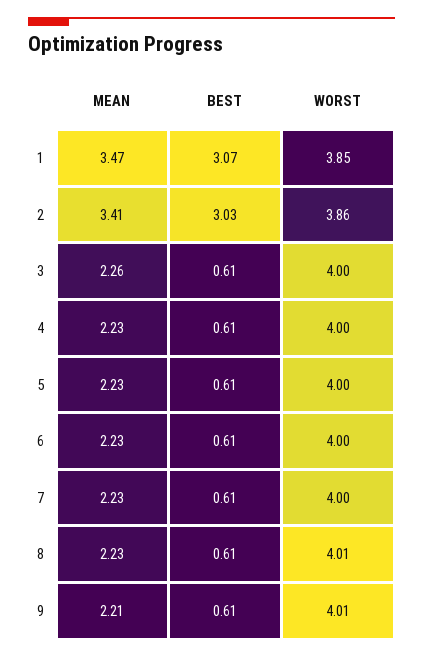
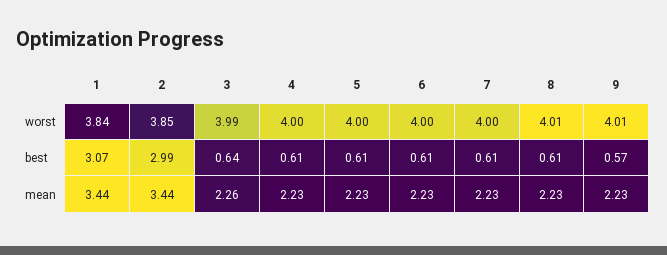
  {
    "MEAN": {
-     "1": 3.47,
+     "1": 3.44,
-     "2": 3.41,
+     "2": 3.44,
      "3": 2.26,
      "4": 2.23,
      "5": 2.23,
      "6": 2.23,
      "7": 2.23,
      "8": 2.23,
-     "9": 2.21
+     "9": 2.23
    },
    "BEST": {
      "1": 3.07,
-     "2": 3.03,
+     "2": 2.99,
-     "3": 0.61,
+     "3": 0.64,
      "4": 0.61,
      "5": 0.61,
      "6": 0.61,
      "7": 0.61,
      "8": 0.61,
-     "9": 0.61
+     "9": 0.57
    },
    "WORST": {
-     "1": 3.85,
+     "1": 3.84,
-     "2": 3.86,
+     "2": 3.85,
-     "3": 4,
+     "3": 3.99,
      "4": 4,
      "5": 4,
      "6": 4,
      "7": 4,
      "8": 4.01,
      "9": 4.01
    }
  }

